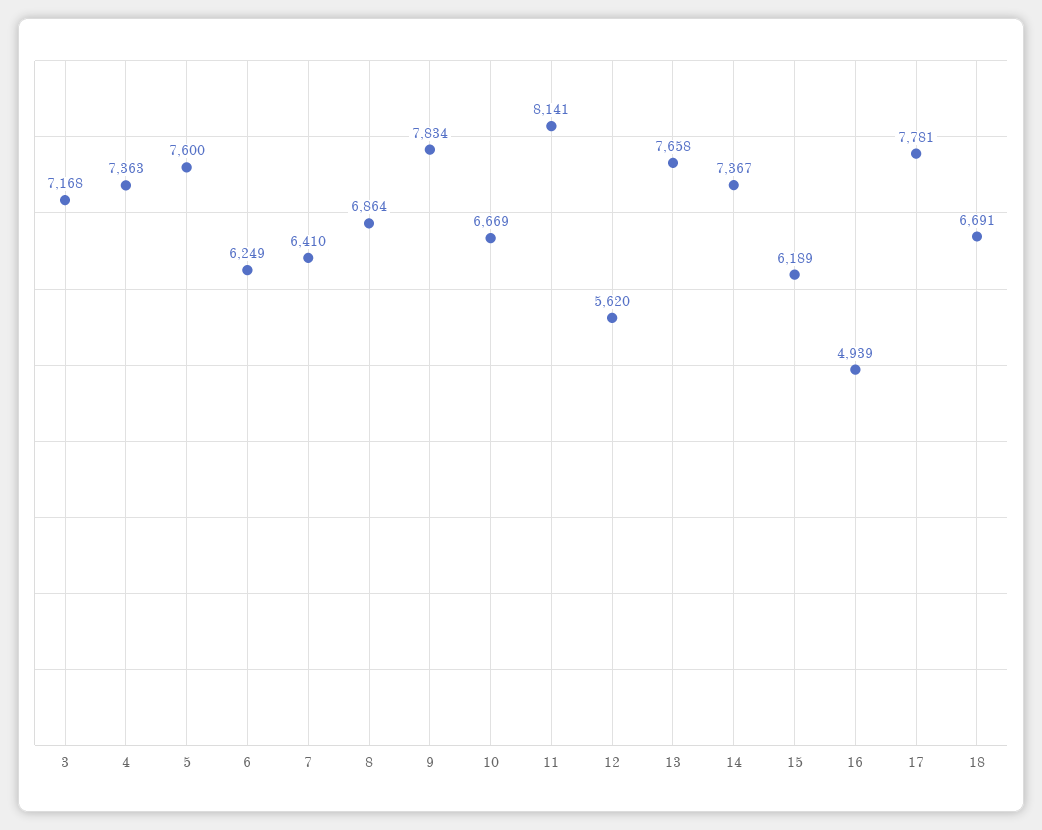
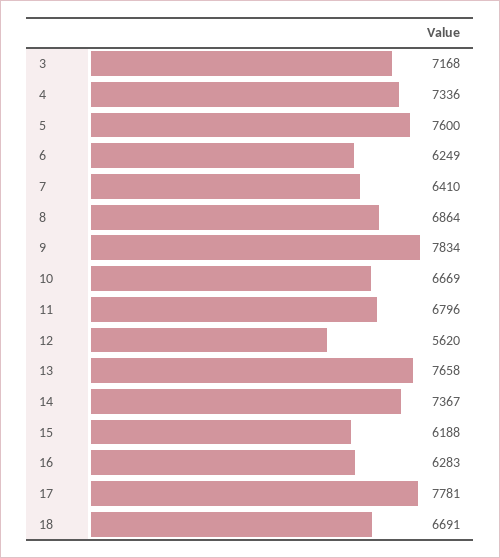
  {
    "3": 7168,
-   "4": 7363,
+   "4": 7336,
    "5": 7600,
    "6": 6249,
    "7": 6410,
    "8": 6864,
    "9": 7834,
    "10": 6669,
-   "11": 8141,
+   "11": 6796,
    "12": 5620,
    "13": 7658,
    "14": 7367,
-   "15": 6189,
+   "15": 6188,
-   "16": 4939,
+   "16": 6283,
    "17": 7781,
    "18": 6691
  }

